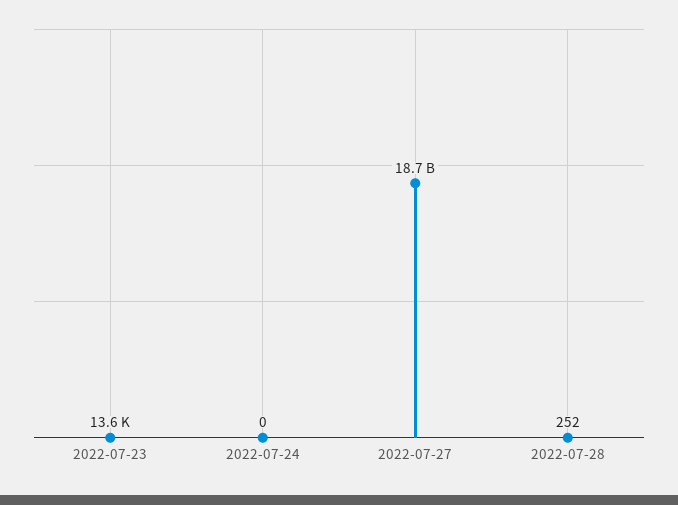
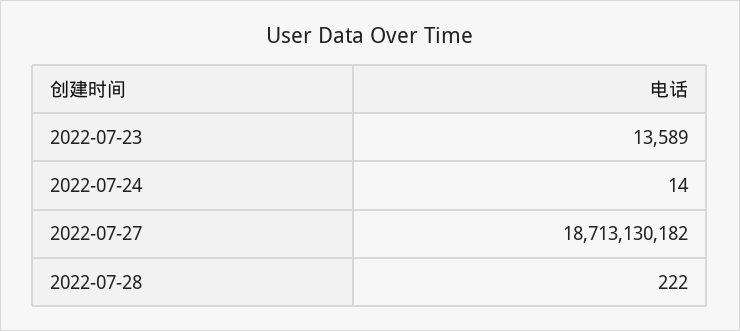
  {
    "2022-07-23": 13589,
-   "2022-07-24": 0,
+   "2022-07-24": 14,
    "2022-07-27": 18713130182,
-   "2022-07-28": 252
+   "2022-07-28": 222
  }

